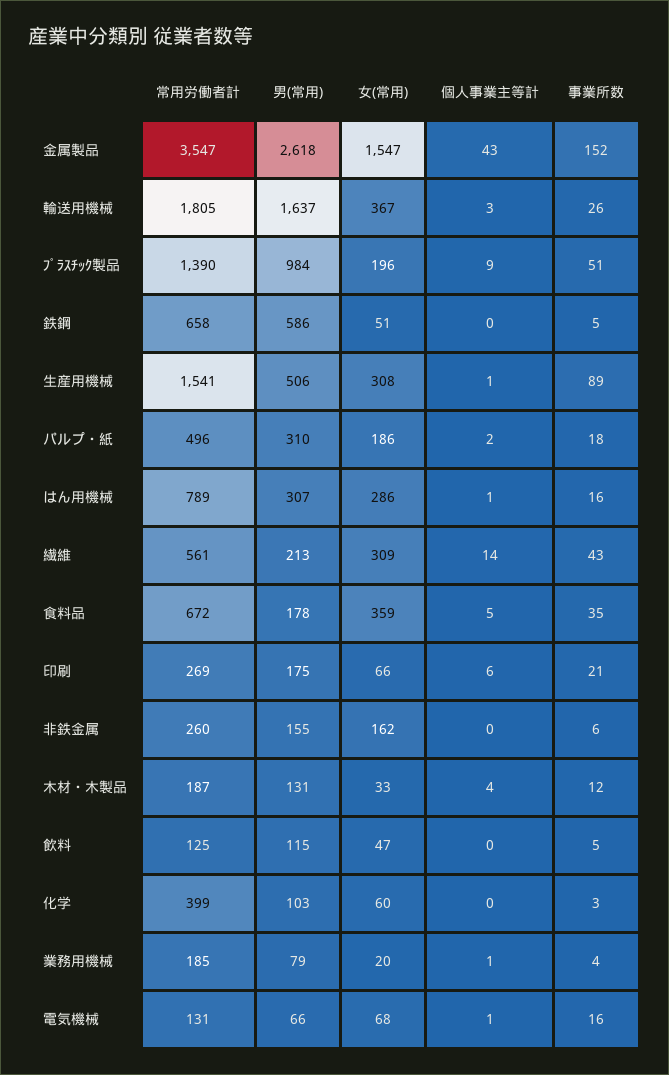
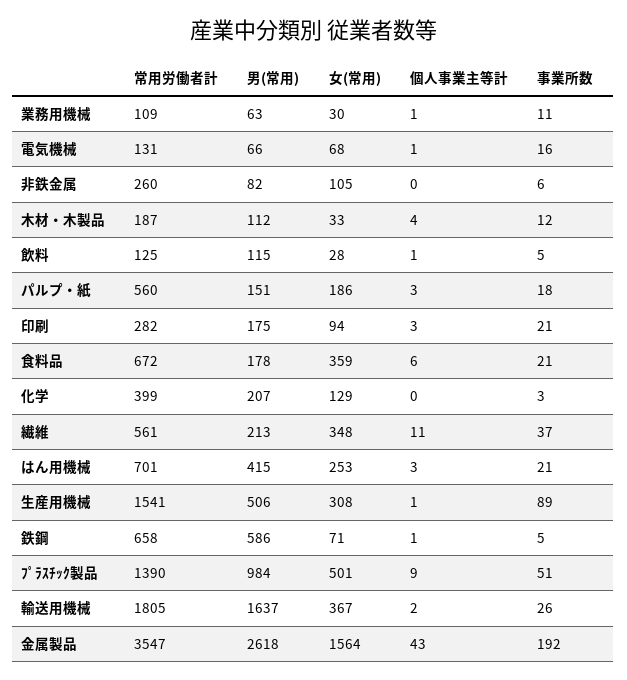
  {
    "常用労働者計": {
      "金属製品": 3547,
      "輸送用機械": 1805,
      "ﾌﾟﾗｽﾁｯｸ製品": 1390,
      "鉄鋼": 658,
      "生産用機械": 1541,
-     "パルプ・紙": 496,
+     "パルプ・紙": 560,
-     "はん用機械": 789,
+     "はん用機械": 701,
      "繊維": 561,
      "食料品": 672,
-     "印刷": 269,
+     "印刷": 282,
      "非鉄金属": 260,
      "木材・木製品": 187,
      "飲料": 125,
      "化学": 399,
-     "業務用機械": 185,
+     "業務用機械": 109,
      "電気機械": 131
    },
    "男(常用)": {
      "金属製品": 2618,
      "輸送用機械": 1637,
      "ﾌﾟﾗｽﾁｯｸ製品": 984,
      "鉄鋼": 586,
      "生産用機械": 506,
-     "パルプ・紙": 310,
+     "パルプ・紙": 151,
-     "はん用機械": 307,
+     "はん用機械": 415,
      "繊維": 213,
      "食料品": 178,
      "印刷": 175,
-     "非鉄金属": 155,
+     "非鉄金属": 82,
-     "木材・木製品": 131,
+     "木材・木製品": 112,
      "飲料": 115,
-     "化学": 103,
+     "化学": 207,
-     "業務用機械": 79,
+     "業務用機械": 63,
      "電気機械": 66
    },
    "女(常用)": {
-     "金属製品": 1547,
+     "金属製品": 1564,
      "輸送用機械": 367,
-     "ﾌﾟﾗｽﾁｯｸ製品": 196,
+     "ﾌﾟﾗｽﾁｯｸ製品": 501,
-     "鉄鋼": 51,
+     "鉄鋼": 71,
      "生産用機械": 308,
      "パルプ・紙": 186,
-     "はん用機械": 286,
+     "はん用機械": 253,
-     "繊維": 309,
+     "繊維": 348,
      "食料品": 359,
-     "印刷": 66,
+     "印刷": 94,
-     "非鉄金属": 162,
+     "非鉄金属": 105,
      "木材・木製品": 33,
-     "飲料": 47,
+     "飲料": 28,
-     "化学": 60,
+     "化学": 129,
-     "業務用機械": 20,
+     "業務用機械": 30,
      "電気機械": 68
    },
    "個人事業主等計": {
      "金属製品": 43,
-     "輸送用機械": 3,
+     "輸送用機械": 2,
      "ﾌﾟﾗｽﾁｯｸ製品": 9,
-     "鉄鋼": 0,
+     "鉄鋼": 1,
      "生産用機械": 1,
-     "パルプ・紙": 2,
+     "パルプ・紙": 3,
-     "はん用機械": 1,
+     "はん用機械": 3,
-     "繊維": 14,
+     "繊維": 11,
-     "食料品": 5,
+     "食料品": 6,
-     "印刷": 6,
+     "印刷": 3,
      "非鉄金属": 0,
      "木材・木製品": 4,
-     "飲料": 0,
+     "飲料": 1,
      "化学": 0,
      "業務用機械": 1,
      "電気機械": 1
    },
    "事業所数": {
-     "金属製品": 152,
+     "金属製品": 192,
      "輸送用機械": 26,
      "ﾌﾟﾗｽﾁｯｸ製品": 51,
      "鉄鋼": 5,
      "生産用機械": 89,
      "パルプ・紙": 18,
-     "はん用機械": 16,
+     "はん用機械": 21,
-     "繊維": 43,
+     "繊維": 37,
-     "食料品": 35,
+     "食料品": 21,
      "印刷": 21,
      "非鉄金属": 6,
      "木材・木製品": 12,
      "飲料": 5,
      "化学": 3,
-     "業務用機械": 4,
+     "業務用機械": 11,
      "電気機械": 16
    }
  }

